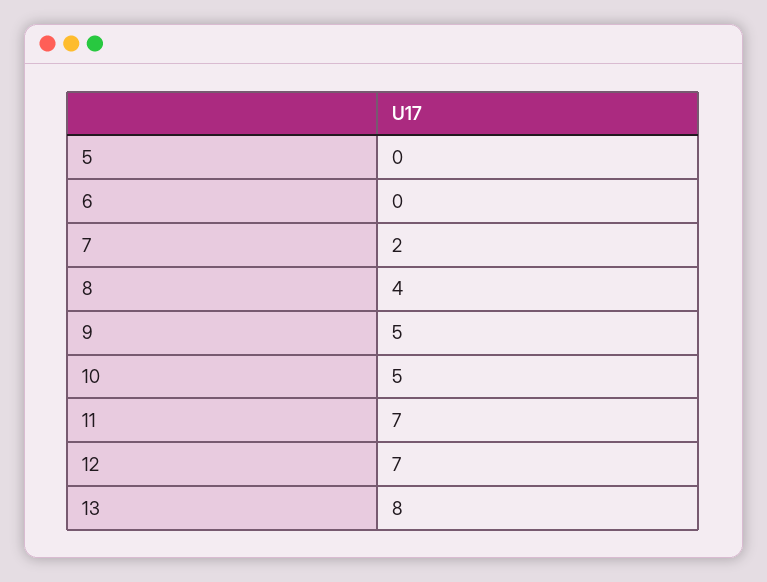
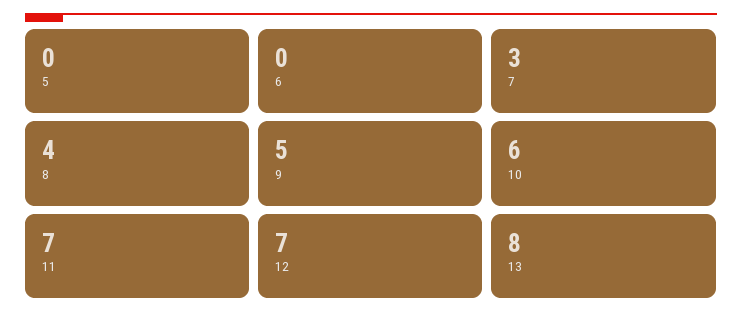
  {
    "5": 0,
    "6": 0,
-   "7": 2,
+   "7": 3,
    "8": 4,
    "9": 5,
-   "10": 5,
+   "10": 6,
    "11": 7,
    "12": 7,
    "13": 8
  }

